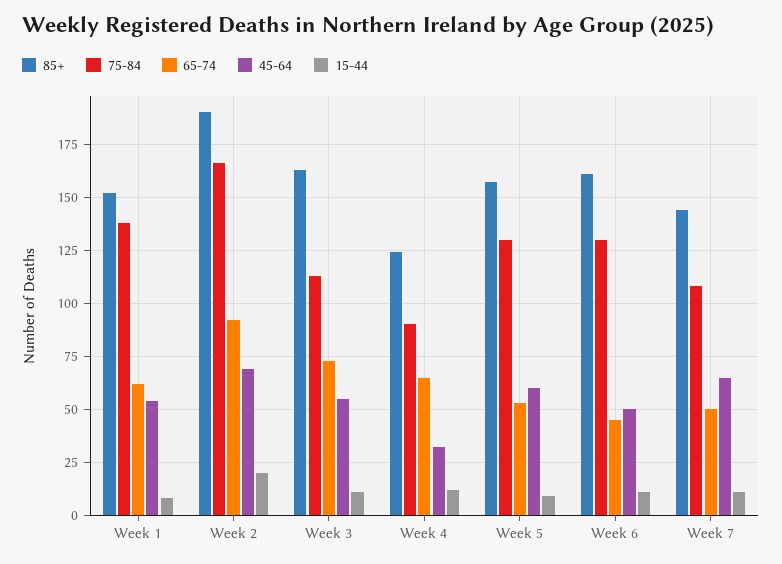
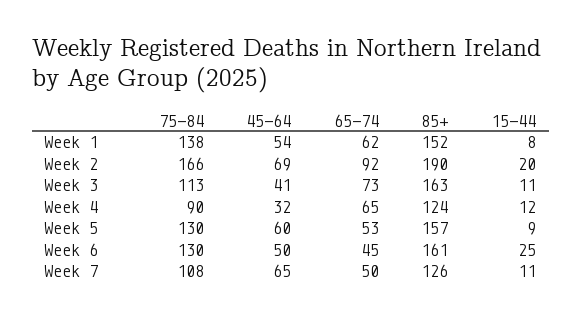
  {
    "85+": {
      "Week 1": 152,
      "Week 2": 190,
      "Week 3": 163,
      "Week 4": 124,
      "Week 5": 157,
      "Week 6": 161,
-     "Week 7": 145
+     "Week 7": 126
    },
    "75-84": {
      "Week 1": 138,
      "Week 2": 166,
      "Week 3": 113,
      "Week 4": 90,
      "Week 5": 130,
      "Week 6": 130,
      "Week 7": 108
    },
    "65-74": {
      "Week 1": 62,
      "Week 2": 92,
      "Week 3": 73,
      "Week 4": 65,
      "Week 5": 53,
      "Week 6": 45,
      "Week 7": 50
    },
    "45-64": {
      "Week 1": 54,
      "Week 2": 69,
-     "Week 3": 55,
+     "Week 3": 41,
      "Week 4": 32,
      "Week 5": 60,
      "Week 6": 50,
      "Week 7": 65
    },
    "15-44": {
      "Week 1": 8,
      "Week 2": 20,
      "Week 3": 11,
      "Week 4": 12,
      "Week 5": 9,
-     "Week 6": 10,
+     "Week 6": 25,
      "Week 7": 11
    }
  }

